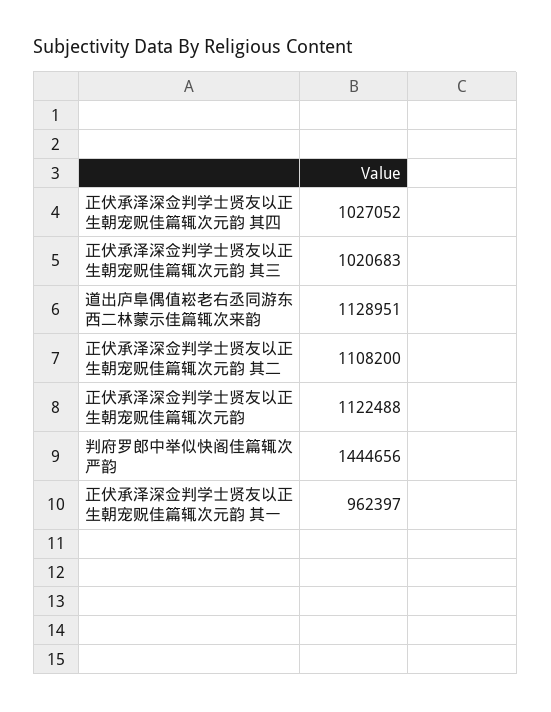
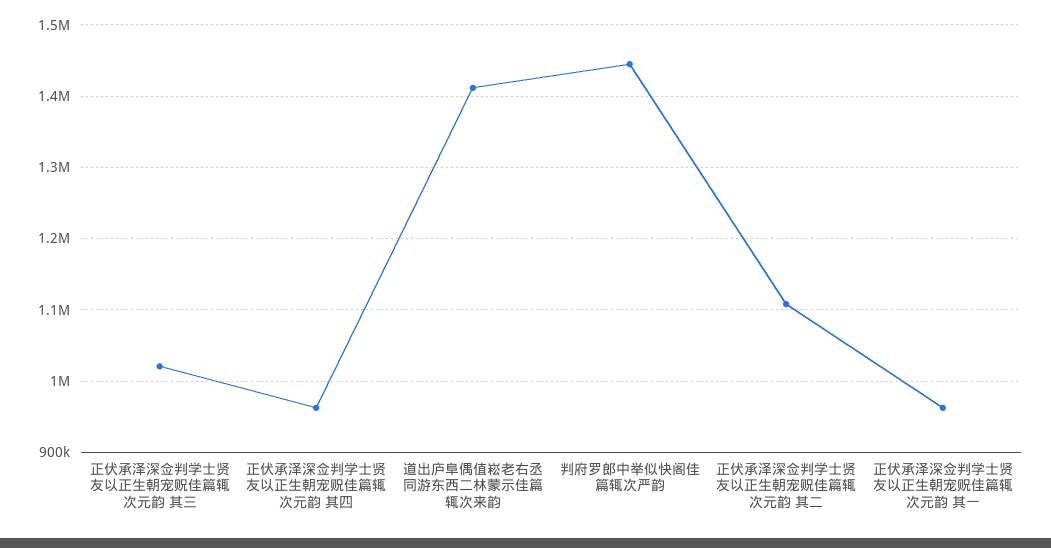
  {
-   "正伏承泽深佥判学士贤友以正生朝宠贶佳篇辄次元韵 其四": 1027052,
+   "正伏承泽深佥判学士贤友以正生朝宠贶佳篇辄次元韵 其四": 960000,
    "正伏承泽深佥判学士贤友以正生朝宠贶佳篇辄次元韵 其三": 1020683,
-   "道出庐阜偶值崧老右丞同游东西二林蒙示佳篇辄次来韵": 1128951,
+   "道出庐阜偶值崧老右丞同游东西二林蒙示佳篇辄次来韵": 1410000,
    "正伏承泽深佥判学士贤友以正生朝宠贶佳篇辄次元韵 其二": 1108200,
-   "正伏承泽深佥判学士贤友以正生朝宠贶佳篇辄次元韵": 1122488,
    "判府罗郎中举似快阁佳篇辄次严韵": 1444656,
    "正伏承泽深佥判学士贤友以正生朝宠贶佳篇辄次元韵 其一": 962397
  }

